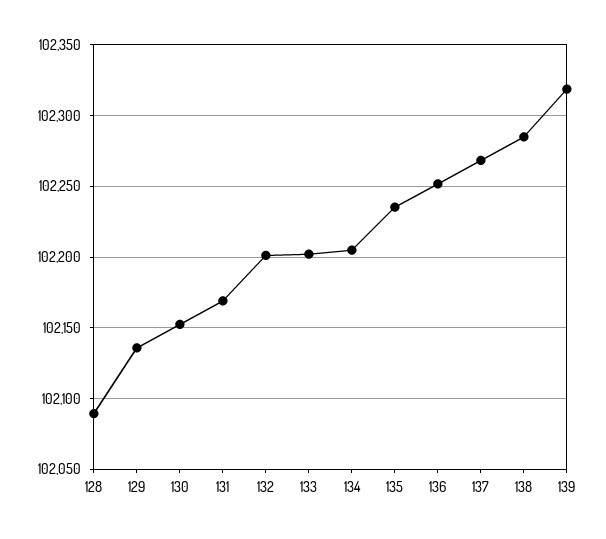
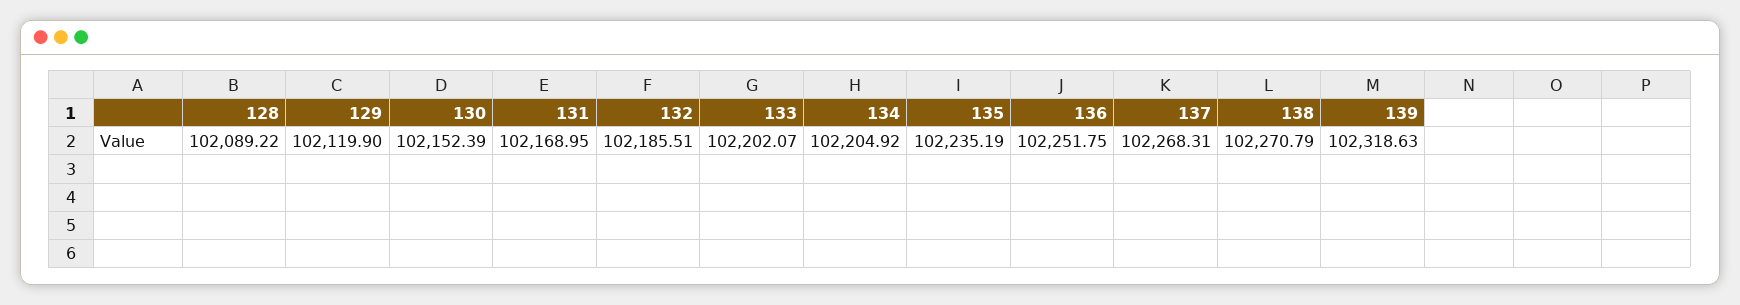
  {
    "128": 102089.22,
-   "129": 102135,
+   "129": 102119.9,
    "130": 102152.39,
    "131": 102168.95,
-   "132": 102200,
+   "132": 102185.51,
    "133": 102202.07,
    "134": 102204.92,
    "135": 102235.19,
    "136": 102251.75,
    "137": 102268.31,
-   "138": 102285,
+   "138": 102270.79,
    "139": 102318.63
  }

